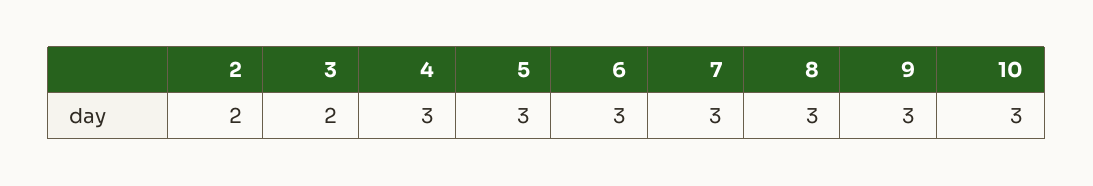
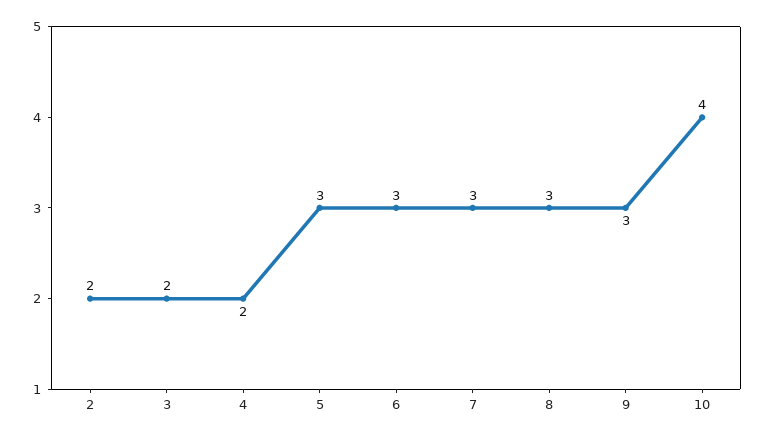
  {
    "2": 2,
    "3": 2,
-   "4": 3,
+   "4": 2,
    "5": 3,
    "6": 3,
    "7": 3,
    "8": 3,
    "9": 3,
-   "10": 3
+   "10": 4
  }

